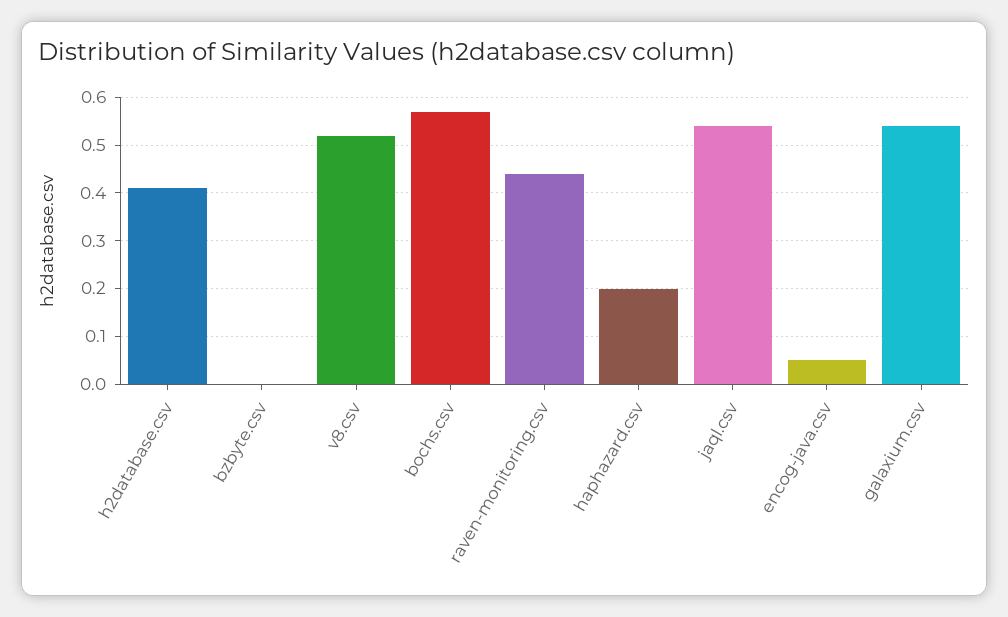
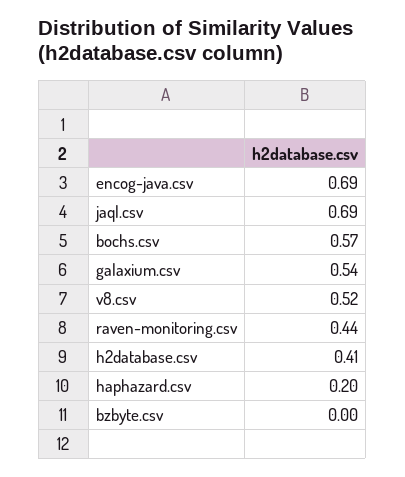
  {
    "h2database.csv": 0.41,
    "bzbyte.csv": 0,
    "v8.csv": 0.52,
    "bochs.csv": 0.57,
    "raven-monitoring.csv": 0.44,
    "haphazard.csv": 0.2,
-   "jaql.csv": 0.55,
+   "jaql.csv": 0.69,
-   "encog-java.csv": 0.05,
+   "encog-java.csv": 0.69,
    "galaxium.csv": 0.54
  }

